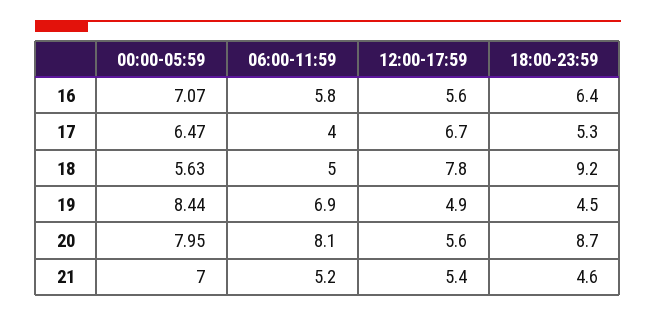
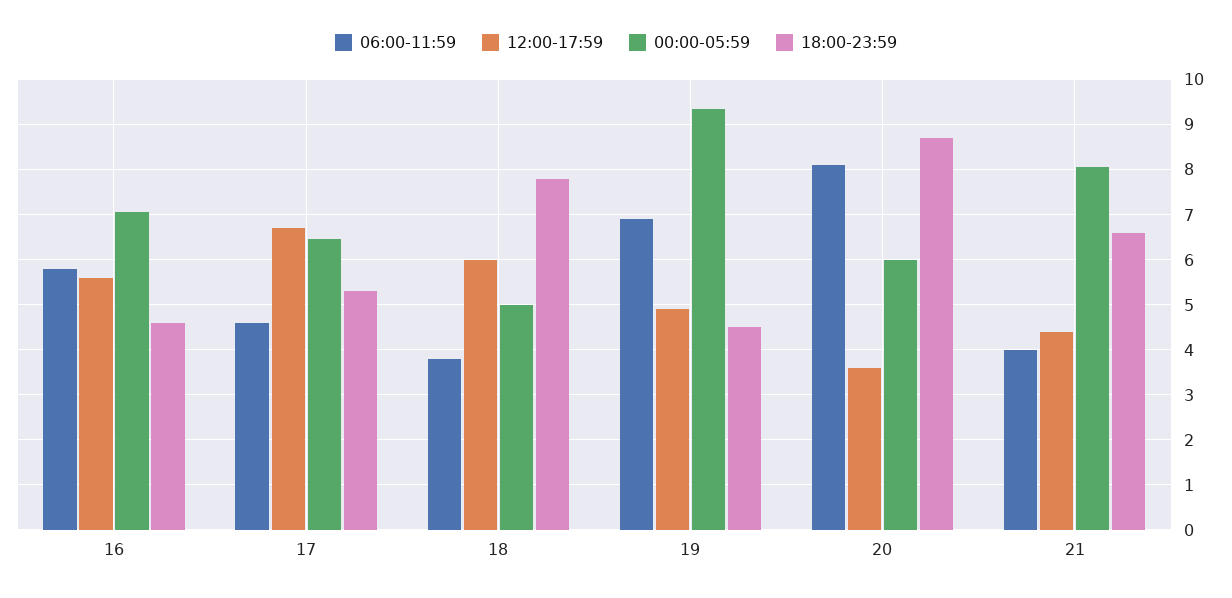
  {
    "00:00-05:59": {
      "16": 7.07,
      "17": 6.47,
-     "18": 5.63,
+     "18": 5,
-     "19": 8.44,
+     "19": 9.4,
-     "20": 7.95,
+     "20": 6,
-     "21": 7
+     "21": 8
    },
    "06:00-11:59": {
      "16": 5.8,
-     "17": 4,
+     "17": 4.6,
-     "18": 5,
+     "18": 3.8,
      "19": 6.9,
      "20": 8.1,
-     "21": 5.2
+     "21": 4
    },
    "12:00-17:59": {
      "16": 5.6,
      "17": 6.7,
-     "18": 7.8,
+     "18": 6,
      "19": 4.9,
-     "20": 5.6,
+     "20": 3.6,
-     "21": 5.4
+     "21": 4.4
    },
    "18:00-23:59": {
-     "16": 6.4,
+     "16": 4.6,
      "17": 5.3,
-     "18": 9.2,
+     "18": 7.8,
      "19": 4.5,
      "20": 8.7,
-     "21": 4.6
+     "21": 6.6
    }
  }

